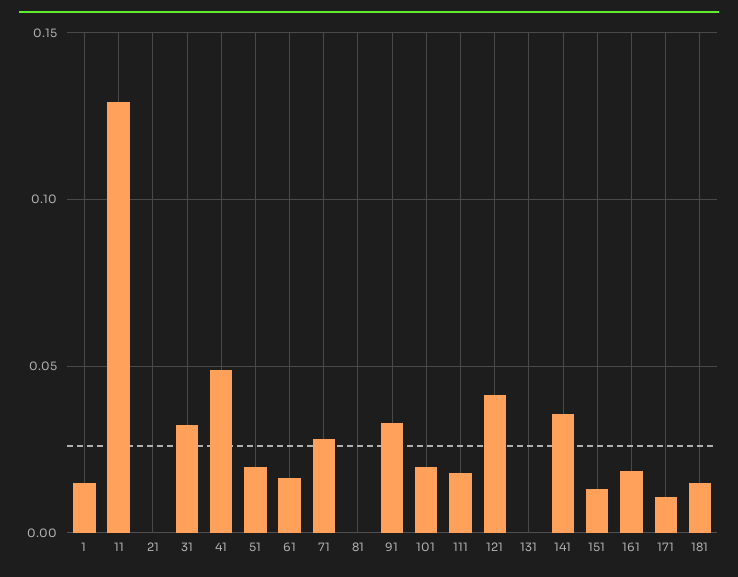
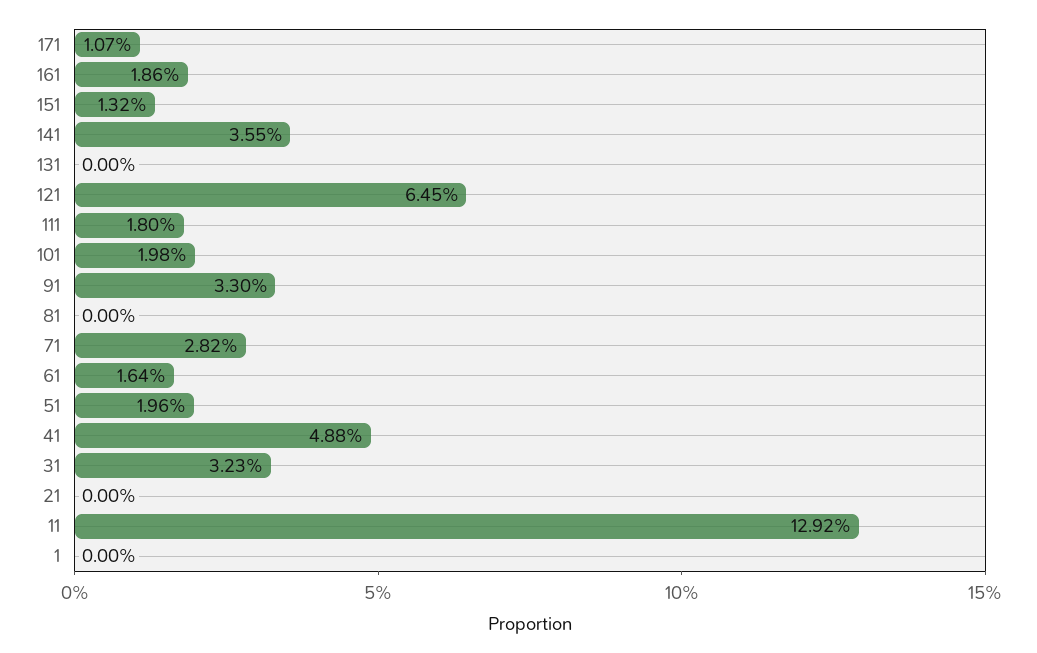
  {
-   "1": 0.015,
+   "1": 0,
    "11": 0.1292,
    "21": 0,
    "31": 0.0323,
    "41": 0.0488,
    "51": 0.0196,
    "61": 0.0164,
    "71": 0.0282,
    "81": 0,
    "91": 0.033,
    "101": 0.0198,
    "111": 0.018,
-   "121": 0.04,
+   "121": 0.0645,
    "131": 0,
    "141": 0.0355,
    "151": 0.0132,
    "161": 0.0186,
-   "171": 0.0107,
+   "171": 0.0107
-   "181": 0.015
  }

